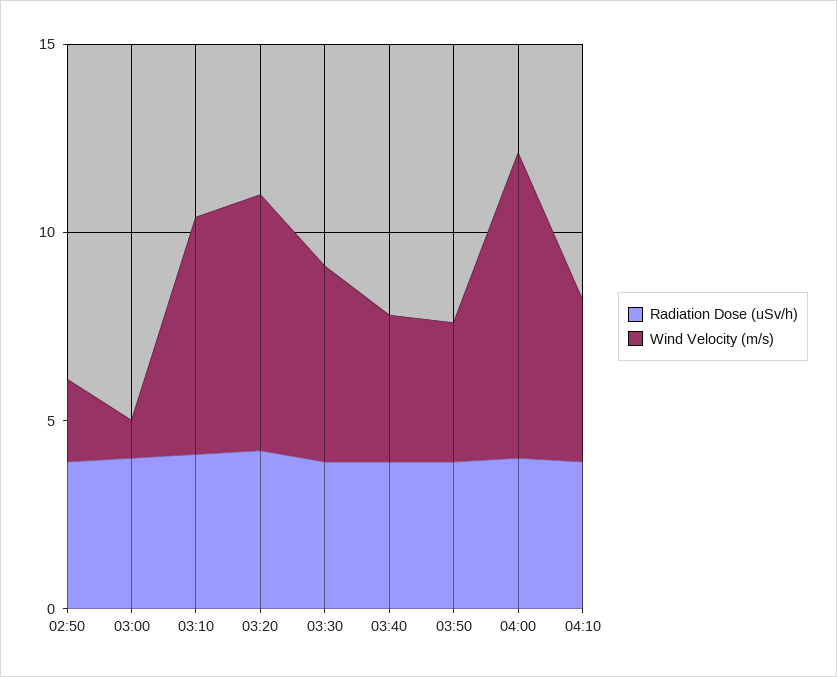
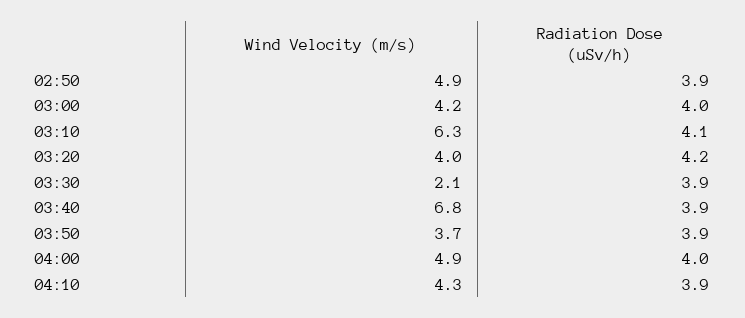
  {
    "Radiation Dose (uSv/h)": {
      "02:50": 3.9,
      "03:00": 4,
      "03:10": 4.1,
      "03:20": 4.2,
      "03:30": 3.9,
      "03:40": 3.9,
      "03:50": 3.9,
      "04:00": 4,
      "04:10": 3.9
    },
    "Wind Velocity (m/s)": {
-     "02:50": 2,
+     "02:50": 4.9,
-     "03:00": 1,
+     "03:00": 4.2,
      "03:10": 6.3,
-     "03:20": 7,
+     "03:20": 4,
-     "03:30": 5,
+     "03:30": 2.1,
-     "03:40": 4,
+     "03:40": 6.8,
      "03:50": 3.7,
-     "04:00": 8,
+     "04:00": 4.9,
      "04:10": 4.3
    }
  }

